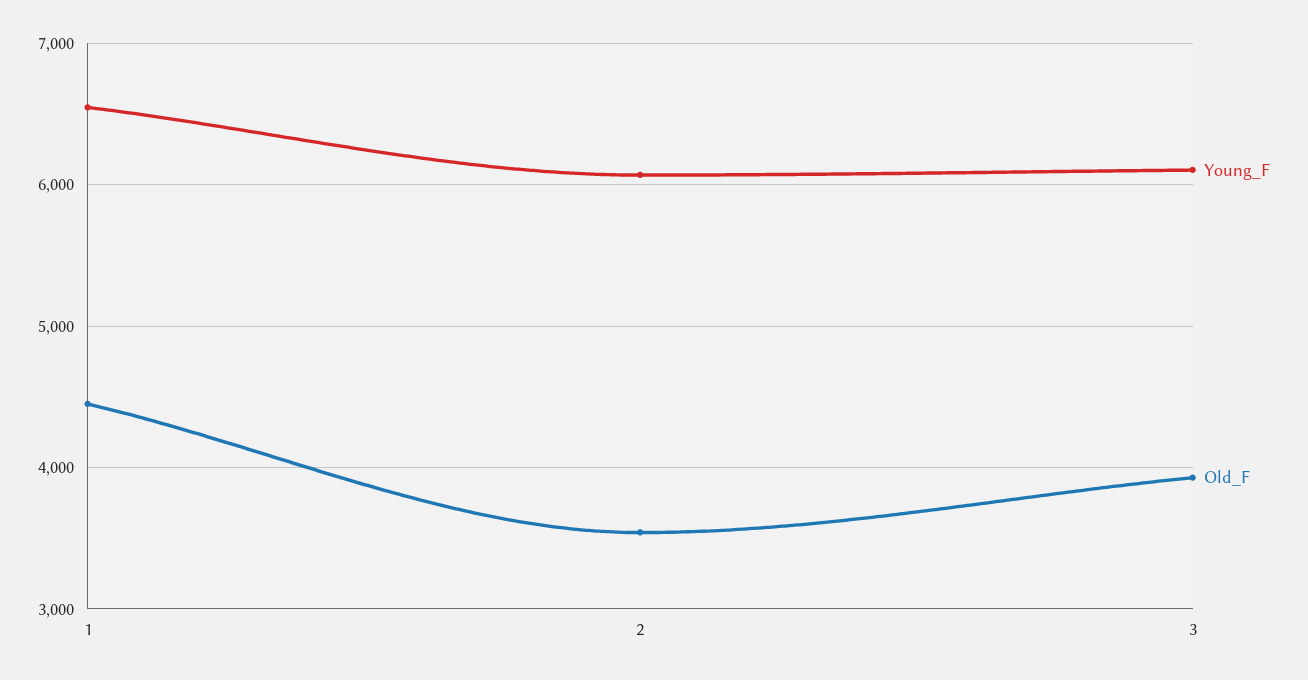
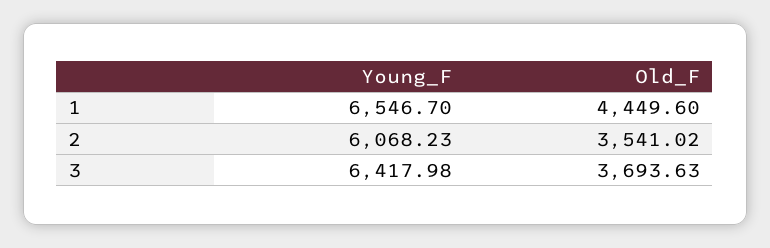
  {
    "Young_F": {
      "1": 6546.7,
      "2": 6068.23,
-     "3": 6100
+     "3": 6417.98
    },
    "Old_F": {
      "1": 4449.6,
      "2": 3541.02,
-     "3": 3900
+     "3": 3693.63
    }
  }

